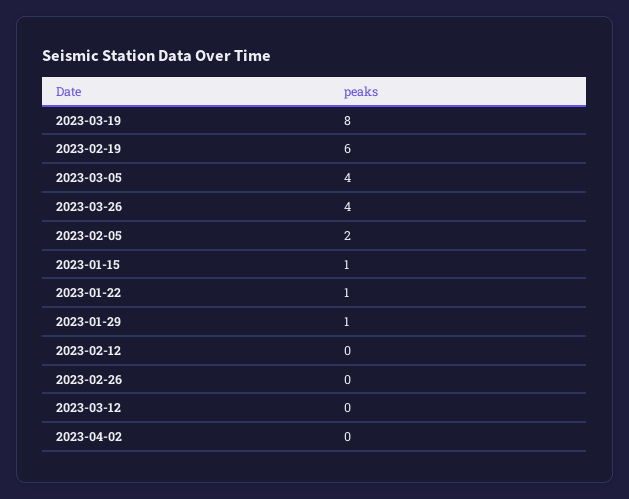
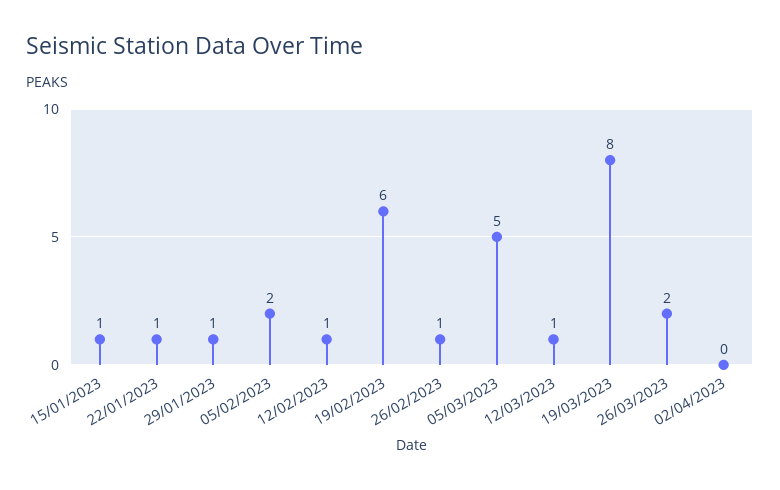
  {
    "2023-03-19": 8,
    "2023-02-19": 6,
-   "2023-03-05": 4,
+   "2023-03-05": 5,
-   "2023-03-26": 4,
+   "2023-03-26": 2,
    "2023-02-05": 2,
    "2023-01-15": 1,
    "2023-01-22": 1,
    "2023-01-29": 1,
-   "2023-02-12": 0,
+   "2023-02-12": 1,
-   "2023-02-26": 0,
+   "2023-02-26": 1,
-   "2023-03-12": 0,
+   "2023-03-12": 1,
    "2023-04-02": 0
  }

